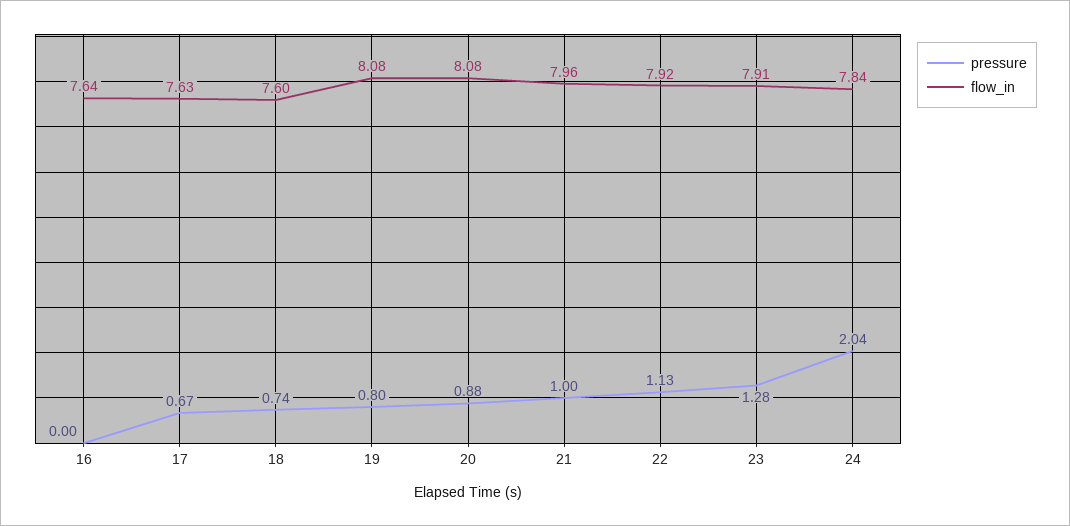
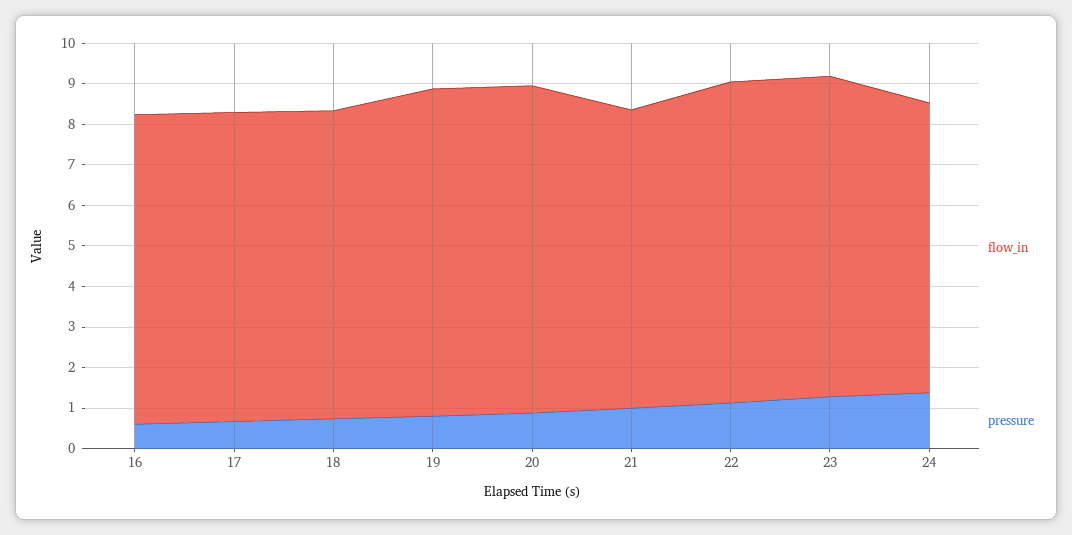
  {
    "pressure": {
-     "16": 0,
+     "16": 0.6,
      "17": 0.67,
      "18": 0.74,
      "19": 0.8,
      "20": 0.88,
      "21": 1,
      "22": 1.13,
      "23": 1.28,
-     "24": 2.04
+     "24": 1.4
    },
    "flow_in": {
      "16": 7.64,
      "17": 7.63,
      "18": 7.6,
      "19": 8.08,
      "20": 8.08,
-     "21": 7.96,
+     "21": 7.4,
      "22": 7.92,
      "23": 7.91,
-     "24": 7.84
+     "24": 7.2
    }
  }

